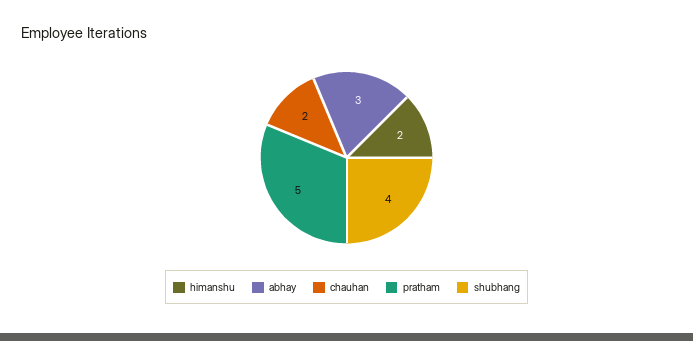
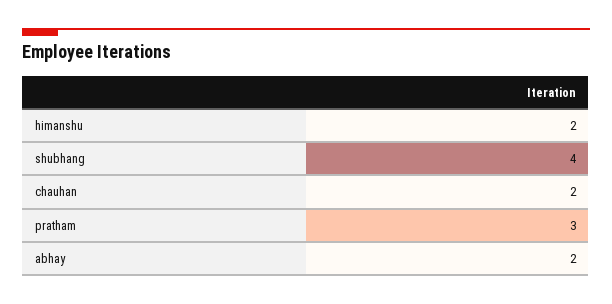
  {
    "himanshu": 2,
-   "abhay": 3,
+   "abhay": 2,
    "chauhan": 2,
-   "pratham": 5,
+   "pratham": 3,
    "shubhang": 4
  }

